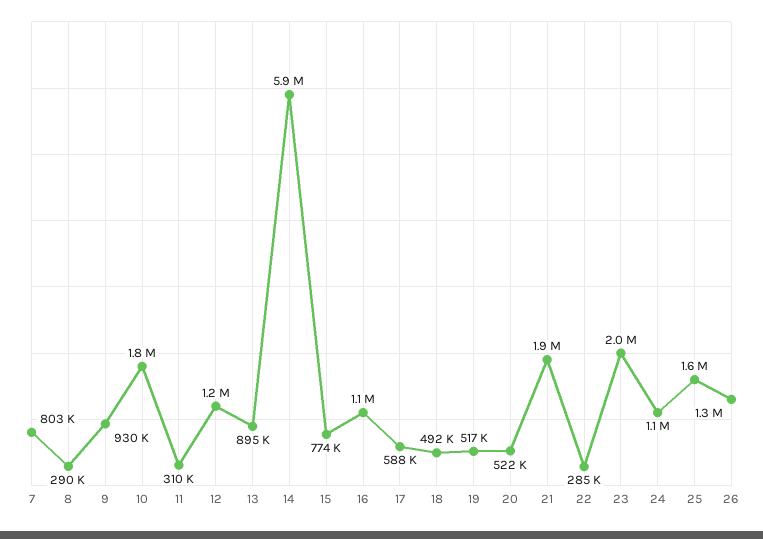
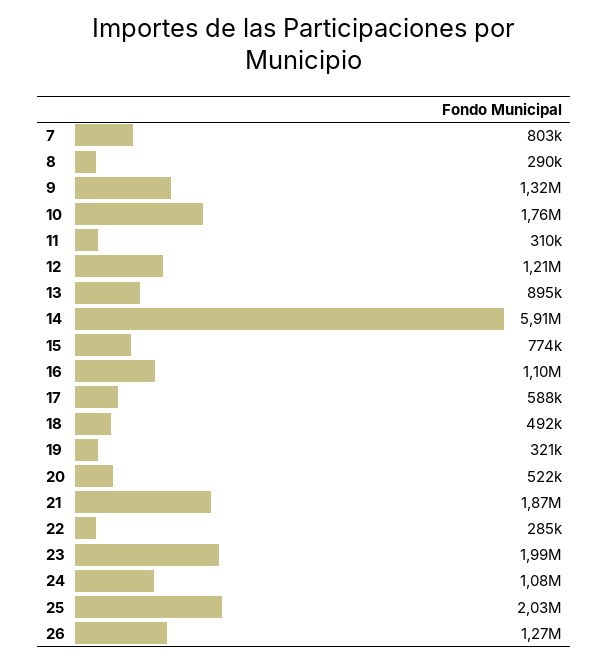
  {
    "7": 803000,
    "8": 290000,
-   "9": 930000,
+   "9": 1320000,
    "10": 1760000,
    "11": 310000,
    "12": 1210000,
    "13": 895000,
    "14": 5910000,
    "15": 774000,
    "16": 1100000,
    "17": 588000,
    "18": 492000,
-   "19": 517000,
+   "19": 321000,
    "20": 522000,
    "21": 1870000,
    "22": 285000,
    "23": 1990000,
    "24": 1080000,
-   "25": 1600000,
+   "25": 2030000,
    "26": 1270000
  }

